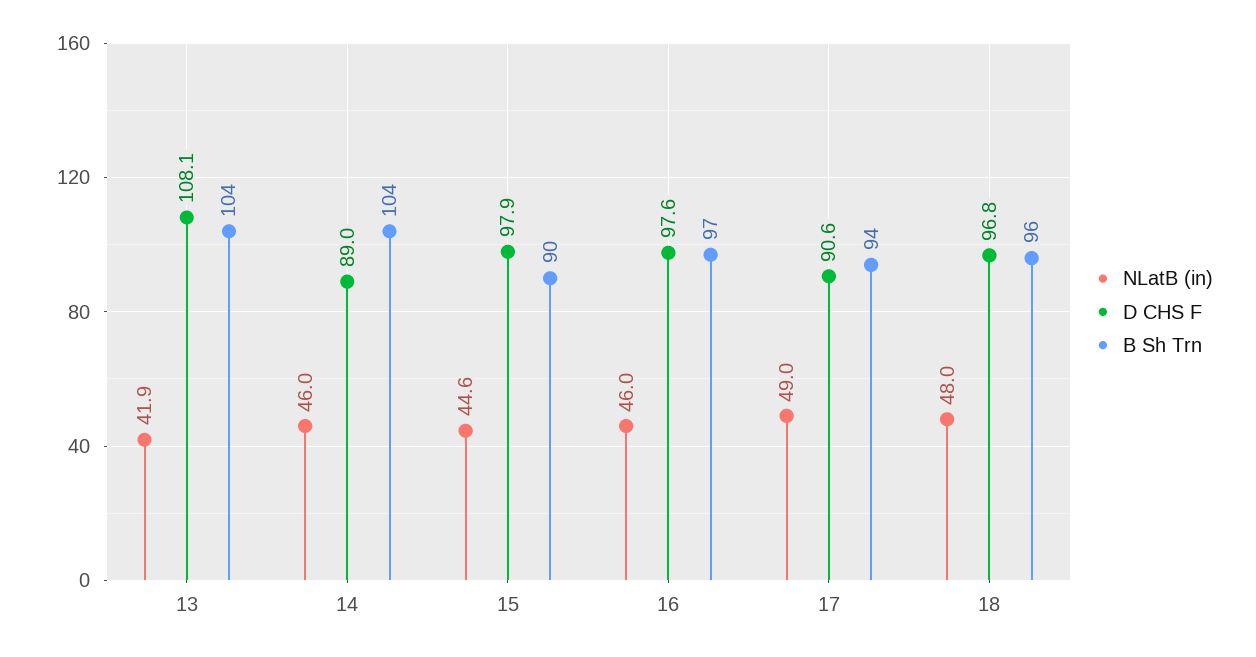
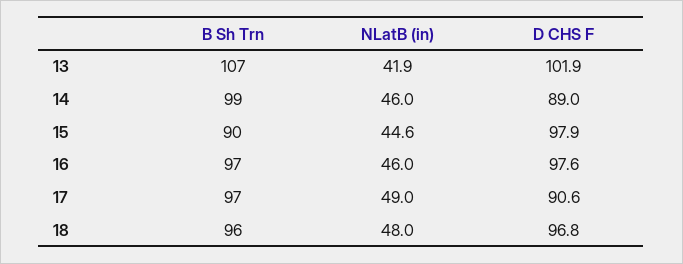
  {
    "NLatB (in)": {
      "13": 41.9,
      "14": 46,
      "15": 44.6,
      "16": 46,
      "17": 49,
      "18": 48
    },
    "D CHS F": {
-     "13": 108.1,
+     "13": 101.9,
      "14": 89,
      "15": 97.9,
      "16": 97.6,
      "17": 90.6,
      "18": 96.8
    },
    "B Sh Trn": {
-     "13": 104,
+     "13": 107,
-     "14": 104,
+     "14": 99,
      "15": 90,
      "16": 97,
-     "17": 94,
+     "17": 97,
      "18": 96
    }
  }

